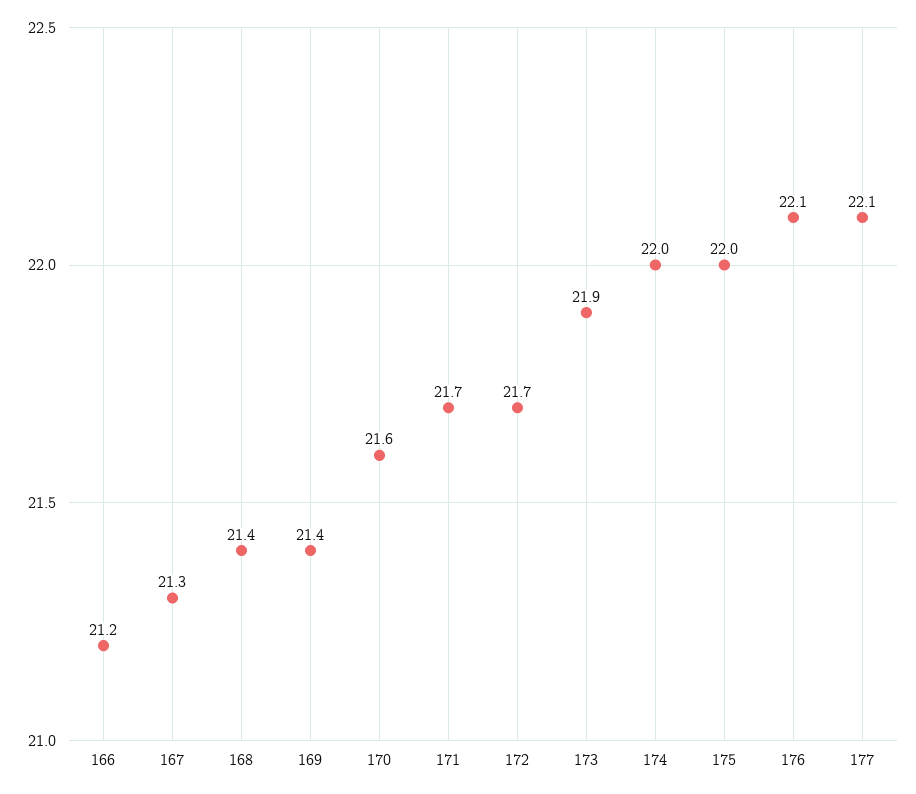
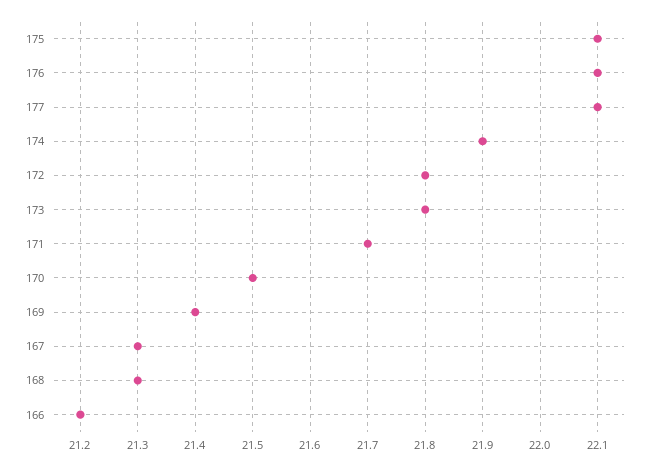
  {
    "166": 21.2,
    "167": 21.3,
-   "168": 21.4,
+   "168": 21.3,
    "169": 21.4,
-   "170": 21.6,
+   "170": 21.5,
    "171": 21.7,
-   "172": 21.7,
+   "172": 21.8,
-   "173": 21.9,
+   "173": 21.8,
-   "174": 22,
+   "174": 21.9,
-   "175": 22,
+   "175": 22.1,
    "176": 22.1,
    "177": 22.1
  }

